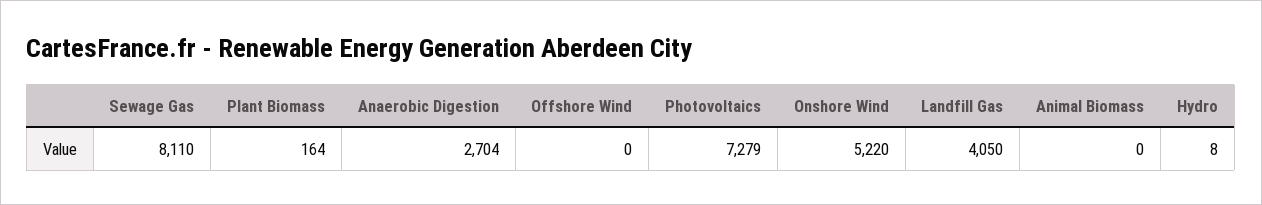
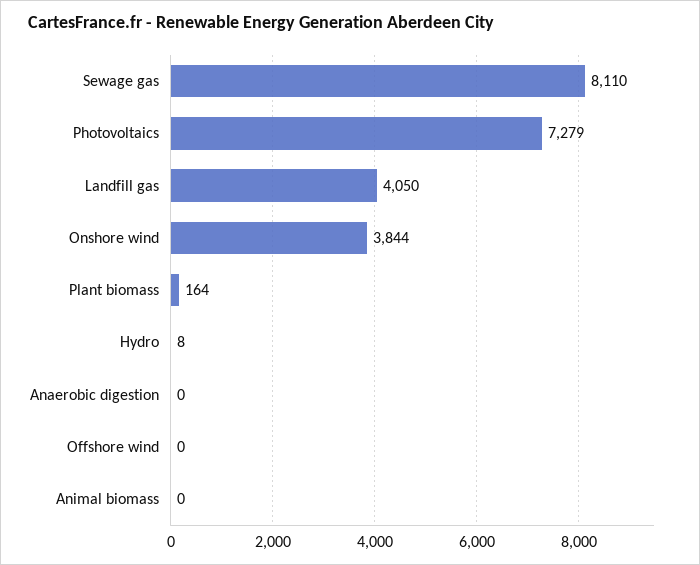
  {
    "Sewage Gas": 8110,
    "Plant Biomass": 164,
-   "Anaerobic Digestion": 2704,
+   "Anaerobic Digestion": 0,
    "Offshore Wind": 0,
    "Photovoltaics": 7279,
-   "Onshore Wind": 5220,
+   "Onshore Wind": 3844,
    "Landfill Gas": 4050,
    "Animal Biomass": 0,
    "Hydro": 8
  }

